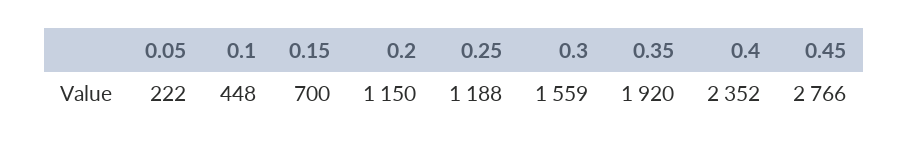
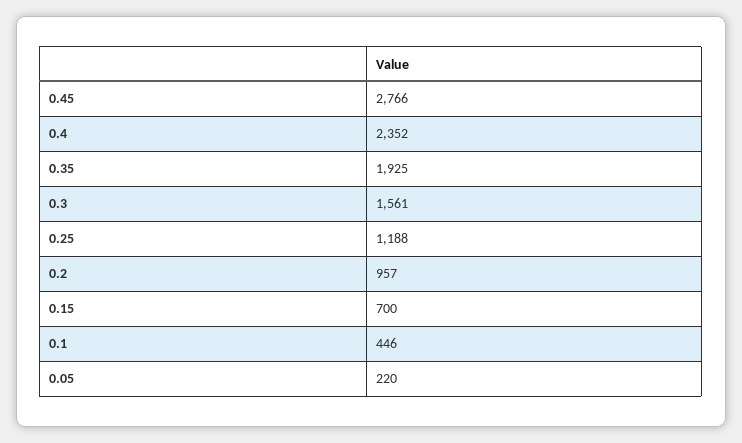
  {
-   "0.05": 222,
+   "0.05": 220,
-   "0.1": 448,
+   "0.1": 446,
    "0.15": 700,
-   "0.2": 1150,
+   "0.2": 957,
    "0.25": 1188,
-   "0.3": 1559,
+   "0.3": 1561,
-   "0.35": 1920,
+   "0.35": 1925,
    "0.4": 2352,
    "0.45": 2766
  }

